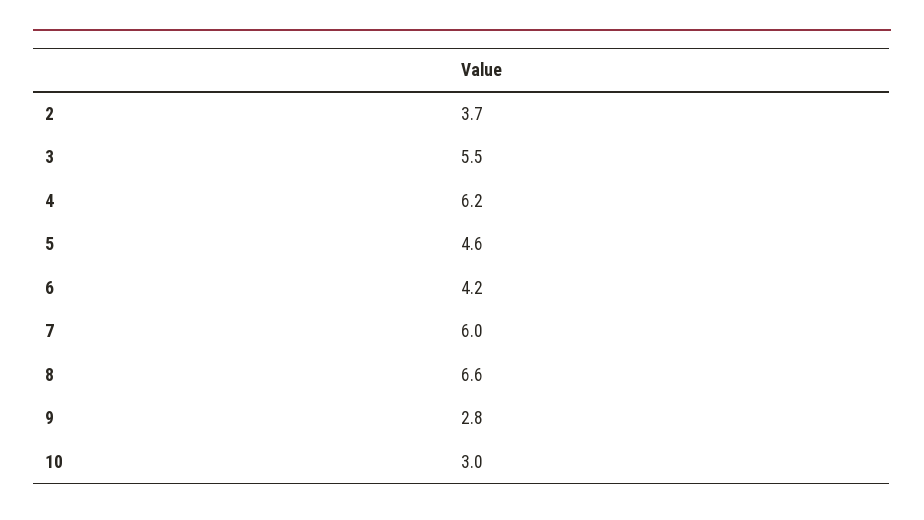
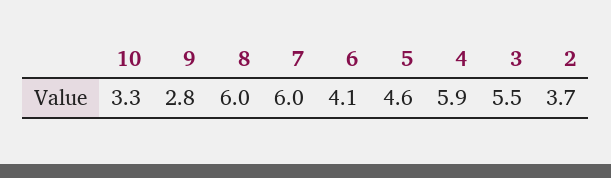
  {
    "2": 3.7,
    "3": 5.5,
-   "4": 6.2,
+   "4": 5.9,
    "5": 4.6,
-   "6": 4.2,
+   "6": 4.1,
    "7": 6,
-   "8": 6.6,
+   "8": 6,
    "9": 2.8,
-   "10": 3
+   "10": 3.3
  }

